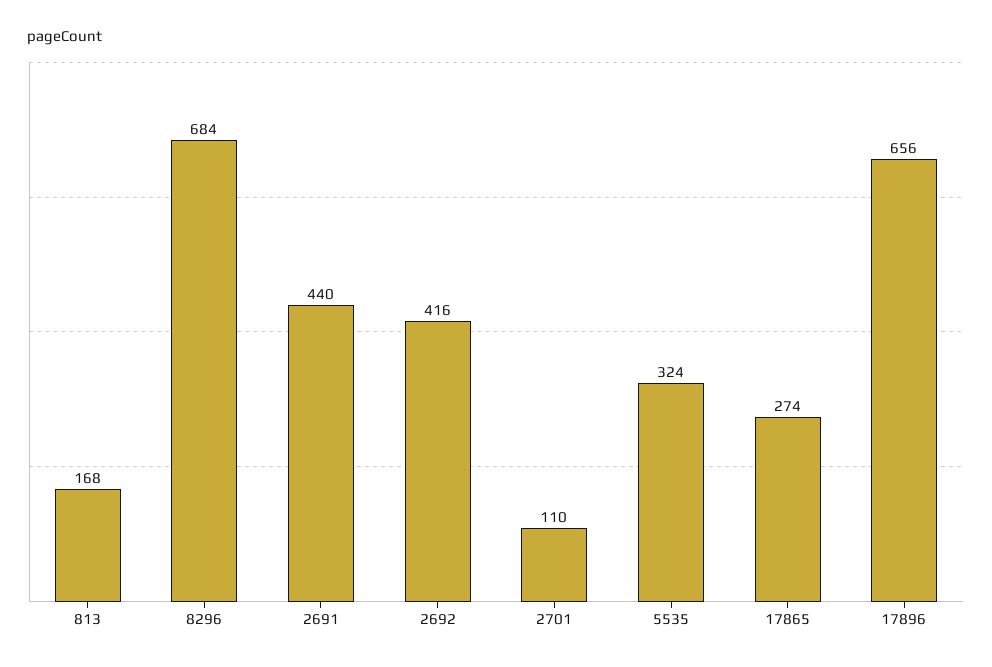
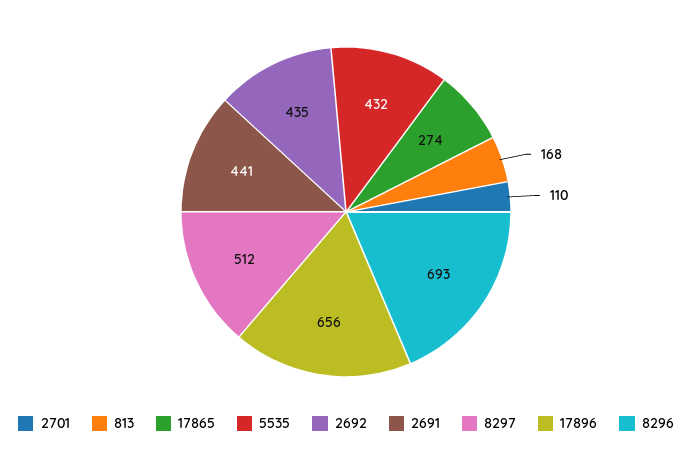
  {
    "813": 168,
-   "8296": 684,
+   "8296": 693,
-   "2691": 440,
+   "2691": 441,
-   "2692": 416,
+   "2692": 435,
    "2701": 110,
-   "5535": 324,
+   "5535": 432,
    "17865": 274,
-   "17896": 656
+   "17896": 656,
+   "8297": 512
  }

